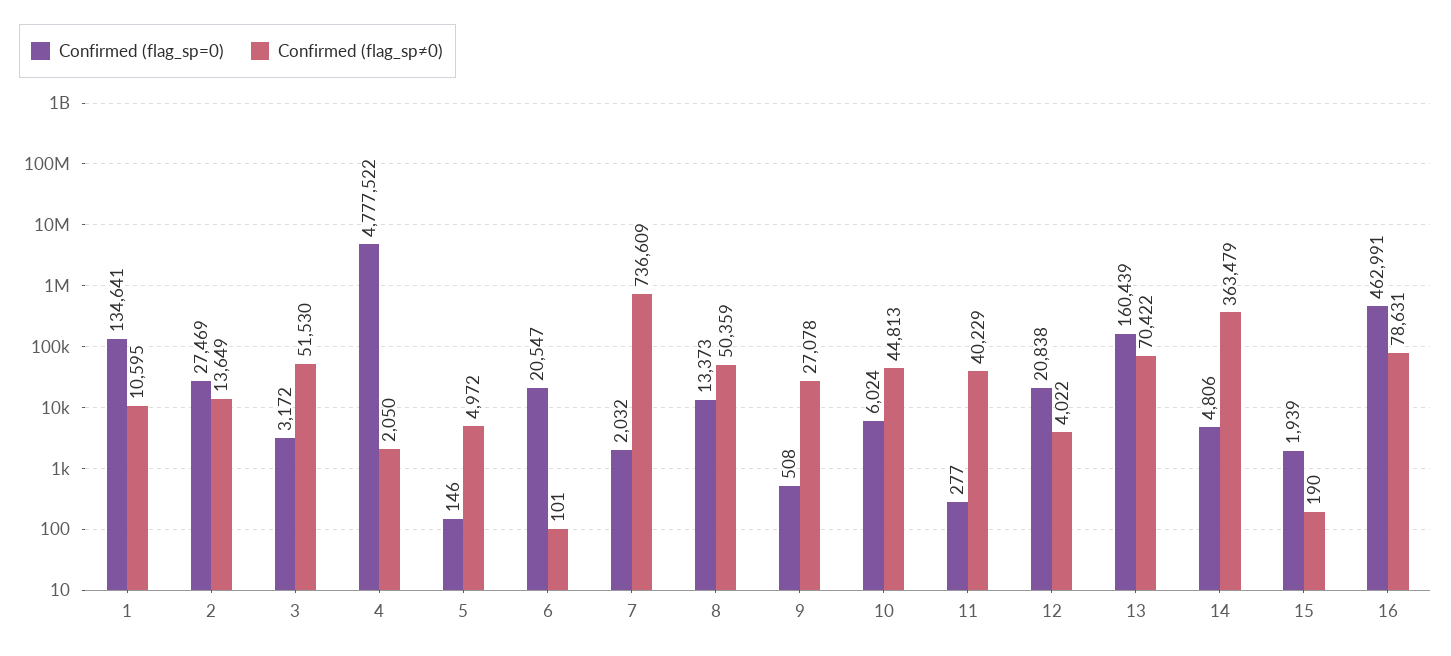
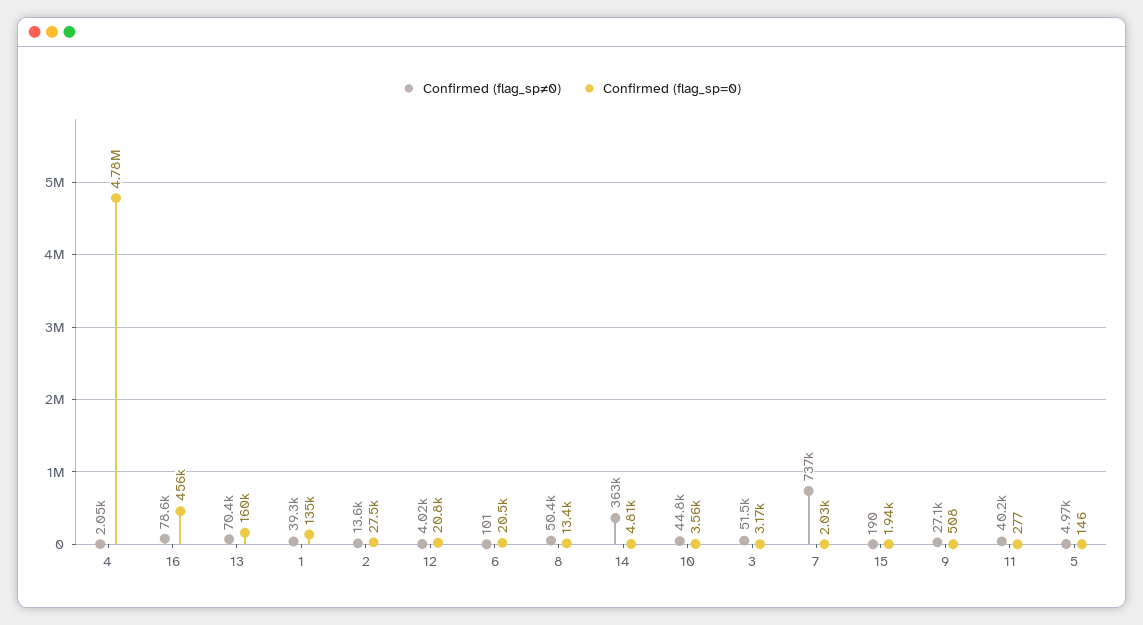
  {
    "Confirmed (flag_sp=0)": {
      "1": 134641,
      "2": 27469,
      "3": 3172,
      "4": 4777522,
      "5": 146,
      "6": 20547,
      "7": 2032,
      "8": 13373,
      "9": 508,
-     "10": 6024,
+     "10": 3560,
      "11": 277,
      "12": 20838,
      "13": 160439,
      "14": 4806,
      "15": 1939,
-     "16": 462991
+     "16": 456000
    },
    "Confirmed (flag_sp≠0)": {
-     "1": 10595,
+     "1": 39300,
      "2": 13649,
      "3": 51530,
      "4": 2050,
      "5": 4972,
      "6": 101,
      "7": 736609,
      "8": 50359,
      "9": 27078,
      "10": 44813,
      "11": 40229,
      "12": 4022,
      "13": 70422,
      "14": 363479,
      "15": 190,
      "16": 78631
    }
  }

